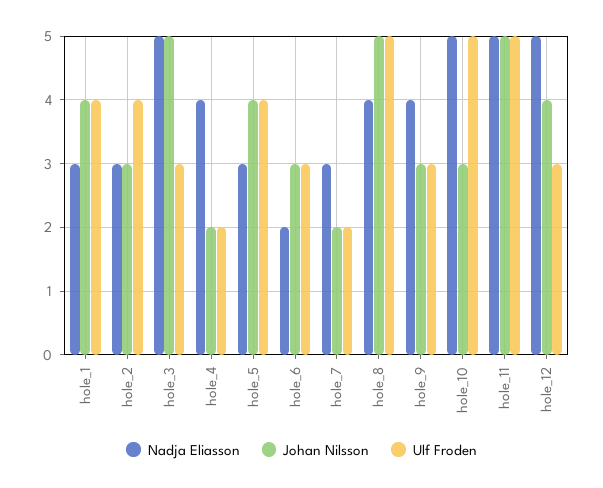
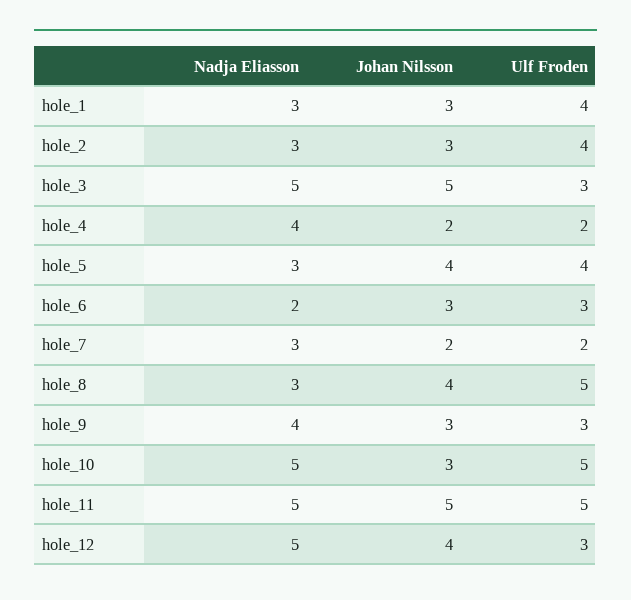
  {
    "Nadja Eliasson": {
      "hole_1": 3,
      "hole_2": 3,
      "hole_3": 5,
      "hole_4": 4,
      "hole_5": 3,
      "hole_6": 2,
      "hole_7": 3,
-     "hole_8": 4,
+     "hole_8": 3,
      "hole_9": 4,
      "hole_10": 5,
      "hole_11": 5,
      "hole_12": 5
    },
    "Johan Nilsson": {
-     "hole_1": 4,
+     "hole_1": 3,
      "hole_2": 3,
      "hole_3": 5,
      "hole_4": 2,
      "hole_5": 4,
      "hole_6": 3,
      "hole_7": 2,
-     "hole_8": 5,
+     "hole_8": 4,
      "hole_9": 3,
      "hole_10": 3,
      "hole_11": 5,
      "hole_12": 4
    },
    "Ulf Froden": {
      "hole_1": 4,
      "hole_2": 4,
      "hole_3": 3,
      "hole_4": 2,
      "hole_5": 4,
      "hole_6": 3,
      "hole_7": 2,
      "hole_8": 5,
      "hole_9": 3,
      "hole_10": 5,
      "hole_11": 5,
      "hole_12": 3
    }
  }

